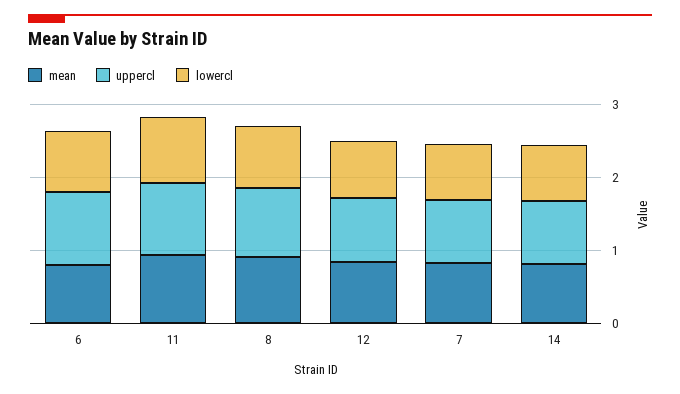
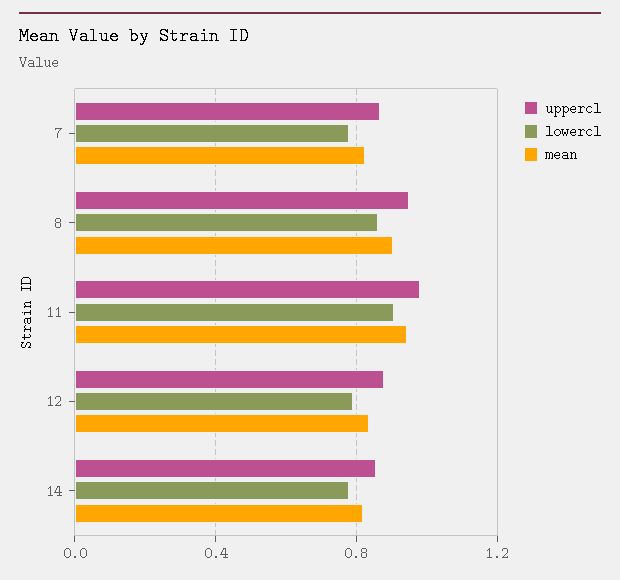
  {
    "mean": {
-     "6": 0.8,
      "11": 0.95,
      "8": 0.9,
      "12": 0.85,
      "7": 0.8,
      "14": 0.8
    },
    "uppercl": {
-     "6": 1,
      "11": 1,
      "8": 0.95,
      "12": 0.9,
      "7": 0.85,
      "14": 0.85
    },
    "lowercl": {
-     "6": 0.8,
      "11": 0.9,
      "8": 0.85,
      "12": 0.8,
      "7": 0.8,
      "14": 0.8
    }
  }

